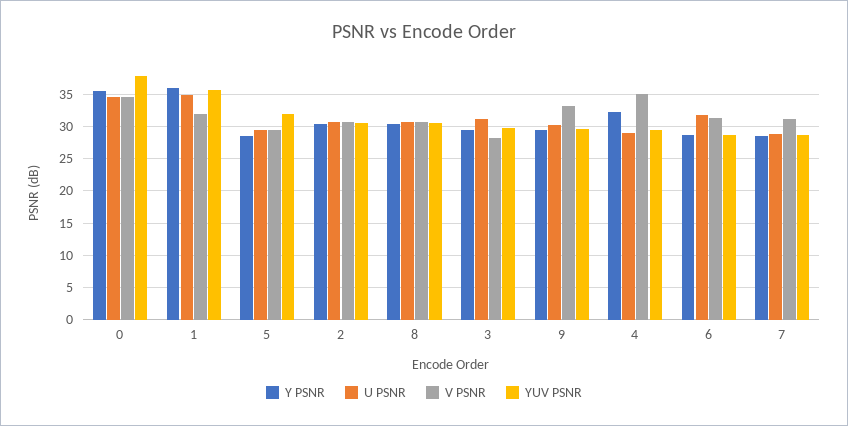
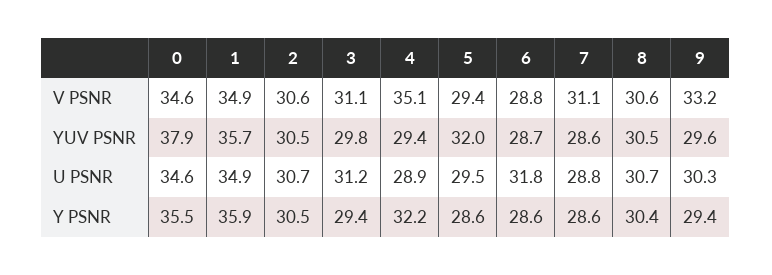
  {
    "Y PSNR": {
      "0": 35.5,
      "1": 35.9,
      "5": 28.6,
      "2": 30.5,
      "8": 30.4,
      "3": 29.4,
      "9": 29.4,
      "4": 32.2,
      "6": 28.6,
      "7": 28.6
    },
    "U PSNR": {
      "0": 34.6,
      "1": 34.9,
      "5": 29.5,
      "2": 30.7,
      "8": 30.7,
      "3": 31.2,
      "9": 30.3,
      "4": 28.9,
      "6": 31.8,
      "7": 28.8
    },
    "V PSNR": {
      "0": 34.6,
-     "1": 32,
+     "1": 34.9,
      "5": 29.4,
      "2": 30.6,
      "8": 30.6,
-     "3": 28,
+     "3": 31.1,
      "9": 33.2,
      "4": 35.1,
-     "6": 31,
+     "6": 28.8,
      "7": 31.1
    },
    "YUV PSNR": {
      "0": 37.9,
      "1": 35.7,
      "5": 32,
      "2": 30.5,
      "8": 30.5,
      "3": 29.8,
      "9": 29.6,
      "4": 29.4,
      "6": 28.7,
      "7": 28.6
    }
  }

